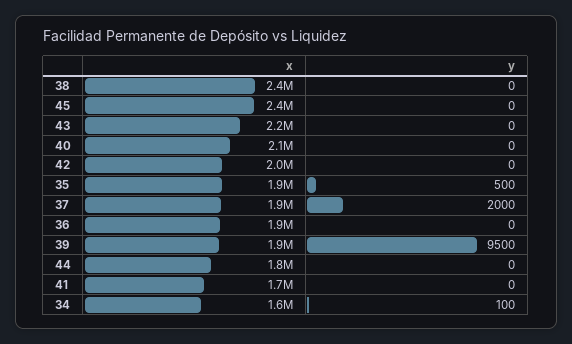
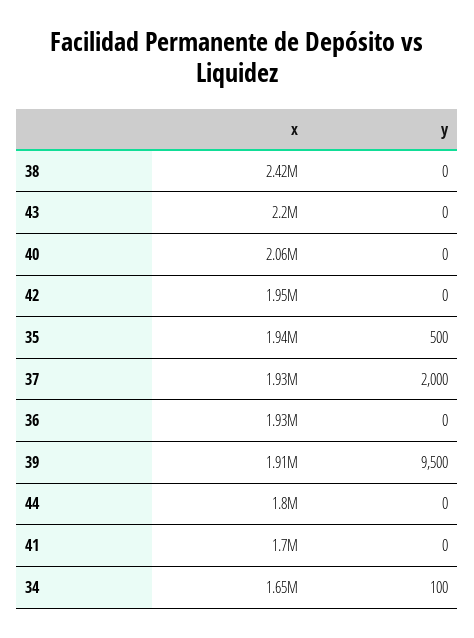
  {
    "x": {
      "38": 2420000,
-     "45": 2400000,
      "43": 2200000,
      "40": 2060000,
      "42": 1950000,
      "35": 1940000,
      "37": 1930000,
      "36": 1930000,
      "39": 1910000,
      "44": 1800000,
      "41": 1700000,
      "34": 1650000
    },
    "y": {
      "38": 0,
-     "45": 0,
      "43": 0,
      "40": 0,
      "42": 0,
      "35": 500,
      "37": 2000,
      "36": 0,
      "39": 9500,
      "44": 0,
      "41": 0,
      "34": 100
    }
  }

